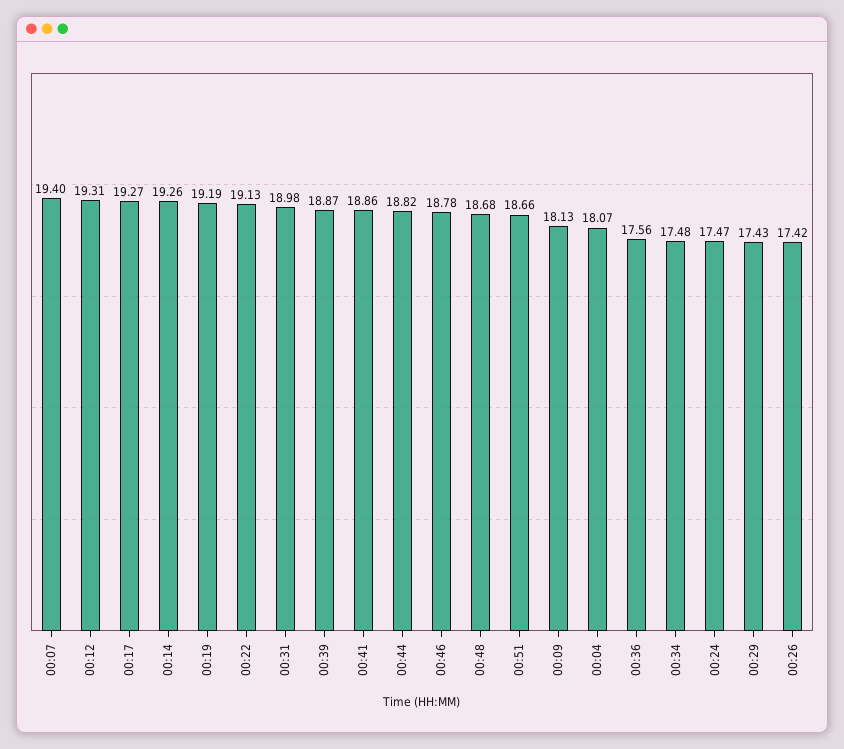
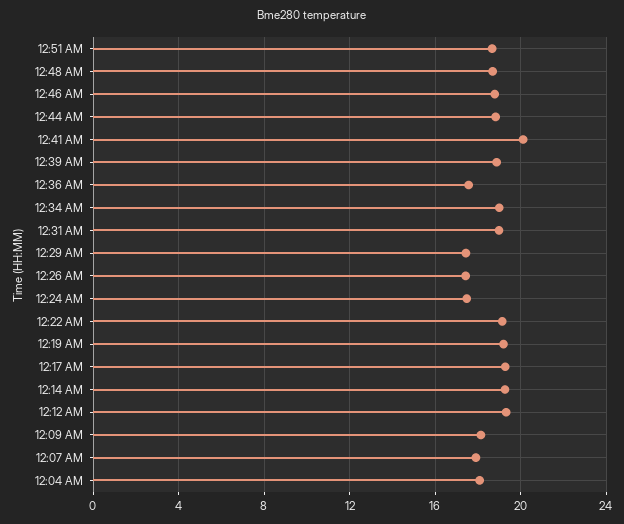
  {
-   "00:07": 19.4,
+   "00:07": 18,
    "00:12": 19.31,
    "00:17": 19.27,
    "00:14": 19.26,
    "00:19": 19.19,
    "00:22": 19.13,
    "00:31": 18.98,
    "00:39": 18.87,
-   "00:41": 18.86,
+   "00:41": 20,
    "00:44": 18.82,
    "00:46": 18.78,
    "00:48": 18.68,
    "00:51": 18.66,
    "00:09": 18.13,
    "00:04": 18.07,
    "00:36": 17.56,
-   "00:34": 17.48,
+   "00:34": 19,
    "00:24": 17.47,
    "00:29": 17.43,
    "00:26": 17.42
  }

